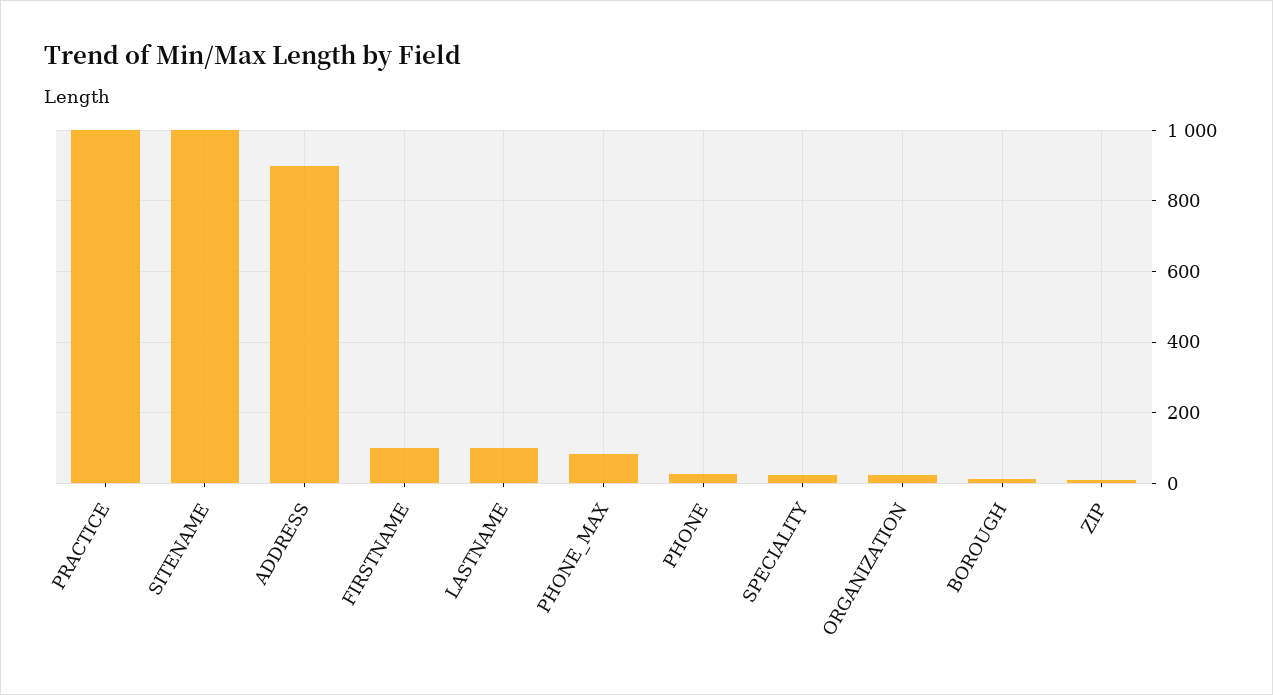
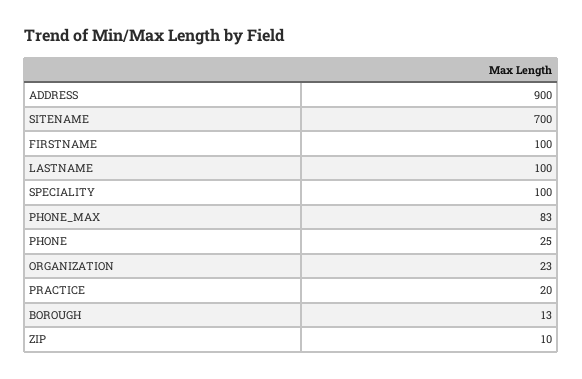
  {
-   "PRACTICE": 1000,
+   "PRACTICE": 20,
-   "SITENAME": 1000,
+   "SITENAME": 700,
    "ADDRESS": 900,
    "FIRSTNAME": 100,
    "LASTNAME": 100,
    "PHONE_MAX": 83,
    "PHONE": 25,
-   "SPECIALITY": 20,
+   "SPECIALITY": 100,
    "ORGANIZATION": 23,
    "BOROUGH": 13,
    "ZIP": 10
  }

